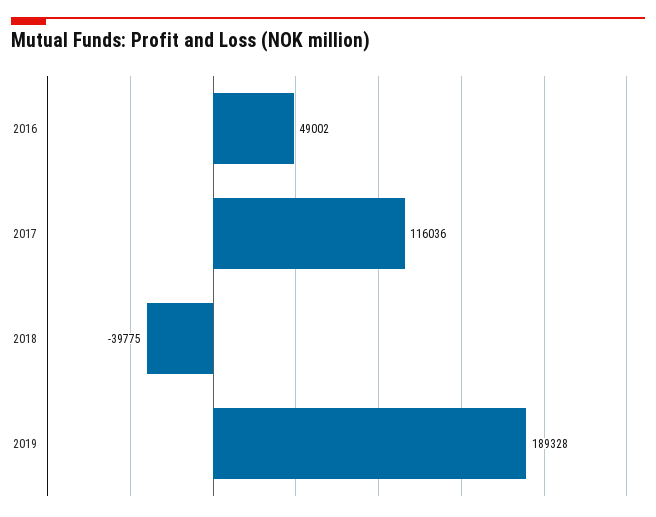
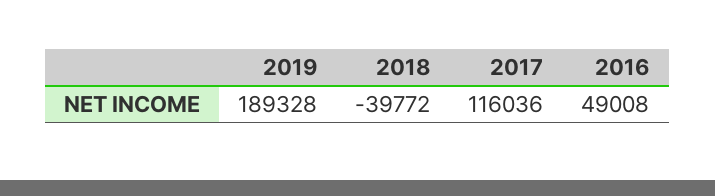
  {
-   "2016": 49002,
+   "2016": 49008,
    "2017": 116036,
-   "2018": -39775,
+   "2018": -39772,
    "2019": 189328
  }

